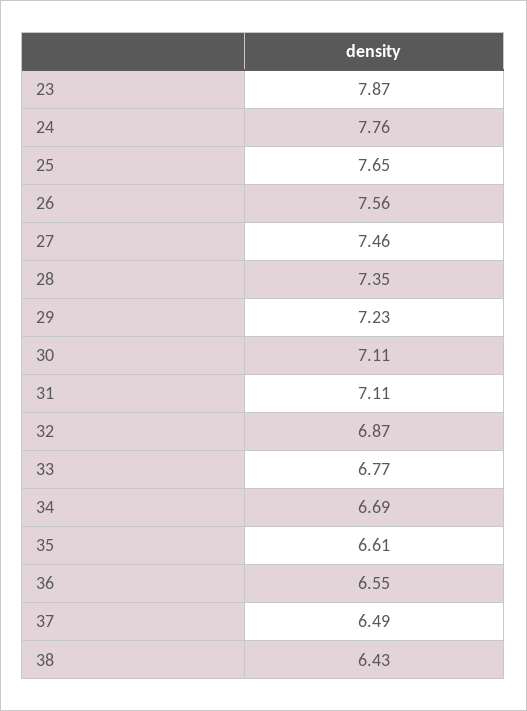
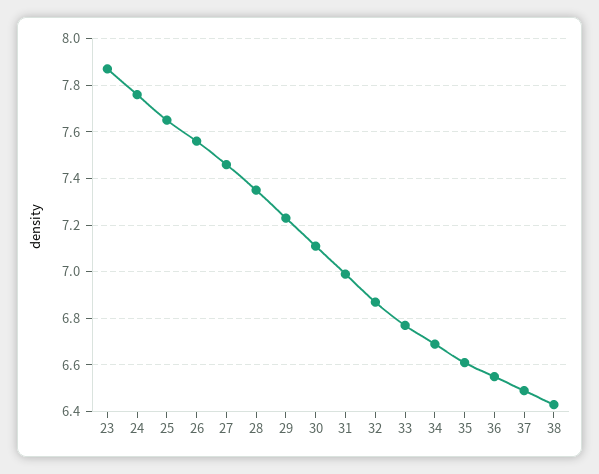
  {
    "23": 7.87,
    "24": 7.76,
    "25": 7.65,
    "26": 7.56,
    "27": 7.46,
    "28": 7.35,
    "29": 7.23,
    "30": 7.11,
-   "31": 7.11,
+   "31": 7,
    "32": 6.87,
    "33": 6.77,
    "34": 6.69,
    "35": 6.61,
    "36": 6.55,
    "37": 6.49,
    "38": 6.43
  }

